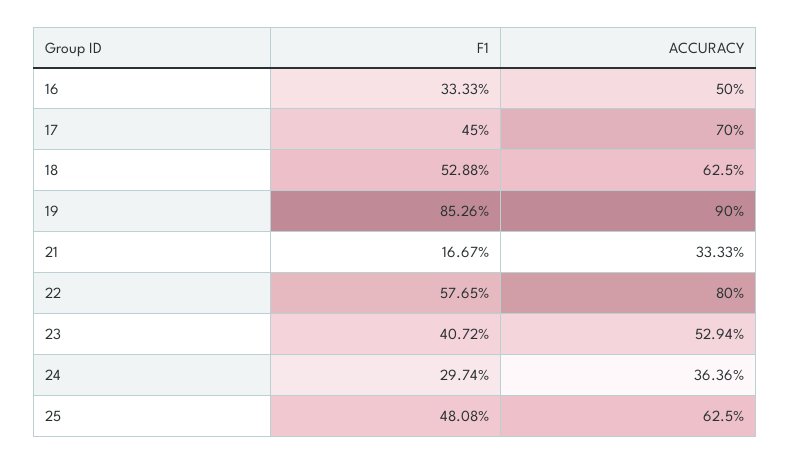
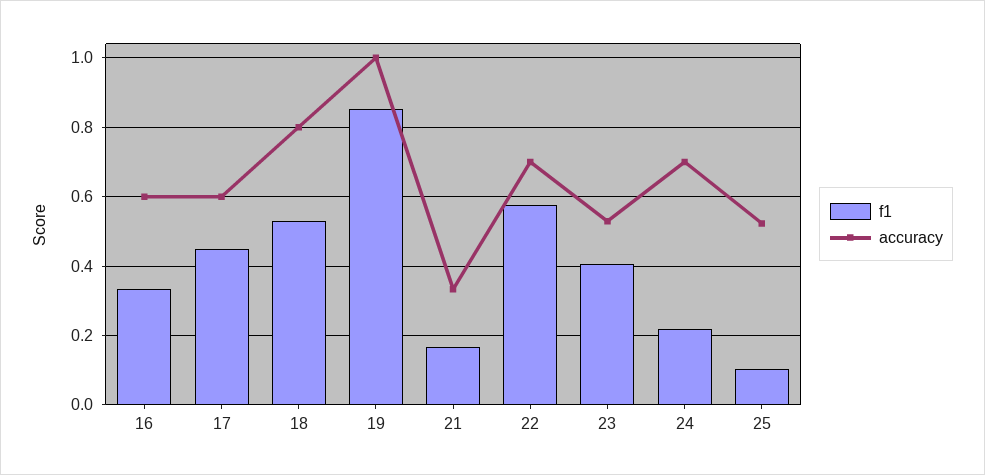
  {
    "F1": {
      "16": 0.3333,
      "17": 0.45,
      "18": 0.5288,
      "19": 0.8526,
      "21": 0.1667,
      "22": 0.5765,
      "23": 0.4072,
-     "24": 0.2974,
+     "24": 0.22,
-     "25": 0.4808
+     "25": 0.1
    },
    "ACCURACY": {
-     "16": 0.5,
+     "16": 0.6,
-     "17": 0.7,
+     "17": 0.6,
-     "18": 0.625,
+     "18": 0.8,
-     "19": 0.9,
+     "19": 1,
      "21": 0.3333,
-     "22": 0.8,
+     "22": 0.7,
      "23": 0.5294,
-     "24": 0.3636,
+     "24": 0.7,
-     "25": 0.625
+     "25": 0.52
    }
  }

